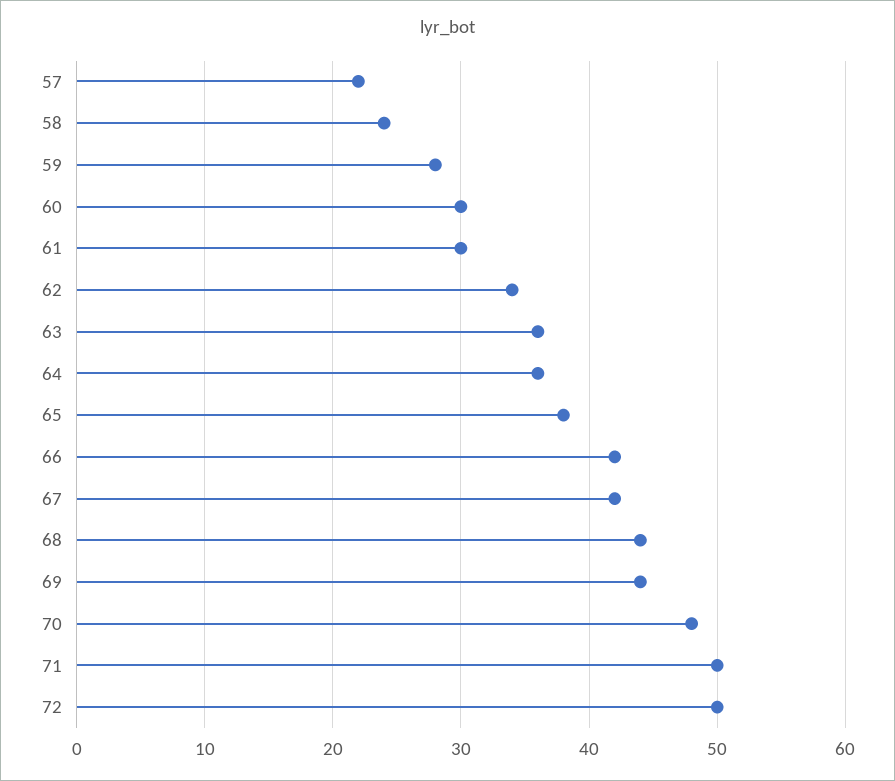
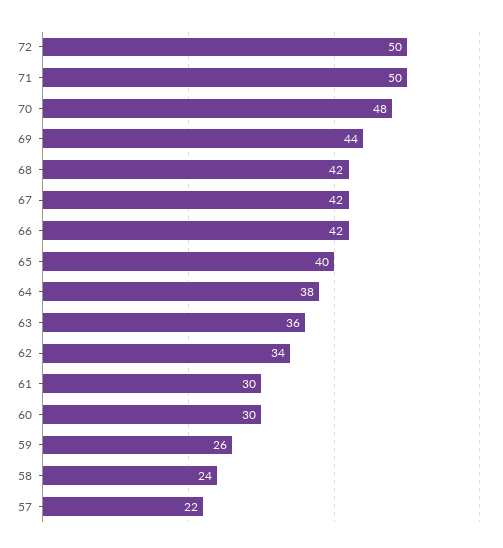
  {
    "57": 22,
    "58": 24,
-   "59": 28,
+   "59": 26,
    "60": 30,
    "61": 30,
    "62": 34,
    "63": 36,
-   "64": 36,
+   "64": 38,
-   "65": 38,
+   "65": 40,
    "66": 42,
    "67": 42,
-   "68": 44,
+   "68": 42,
    "69": 44,
    "70": 48,
    "71": 50,
    "72": 50
  }

